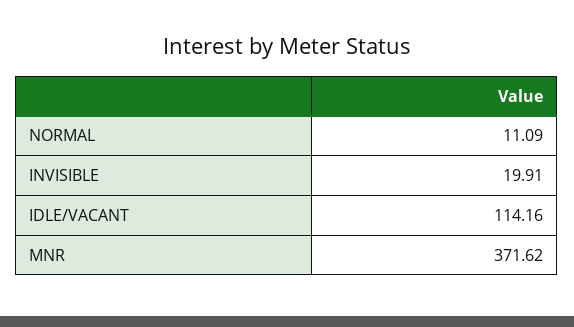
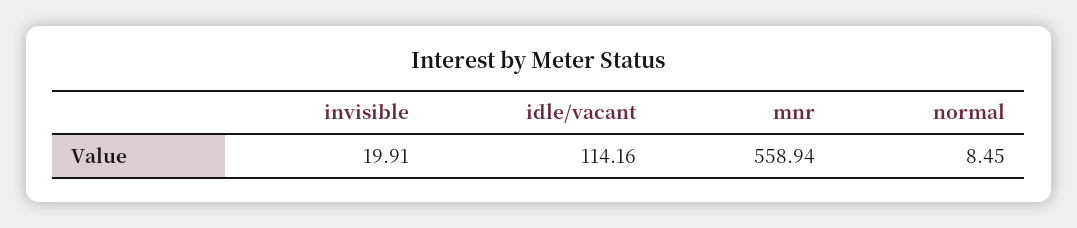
  {
-   "NORMAL": 11.09,
+   "NORMAL": 8.45,
    "INVISIBLE": 19.91,
    "IDLE/VACANT": 114.16,
-   "MNR": 371.62
+   "MNR": 558.94
  }

